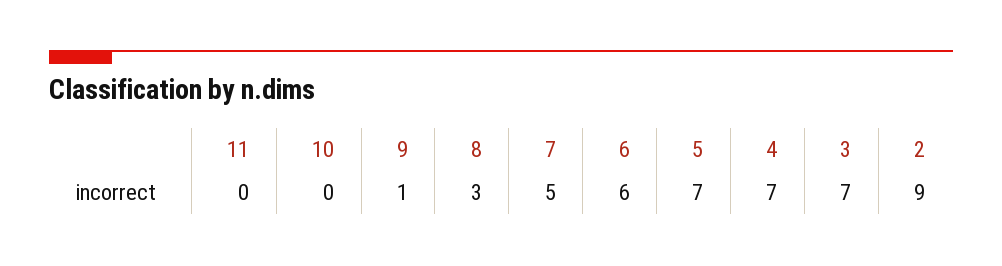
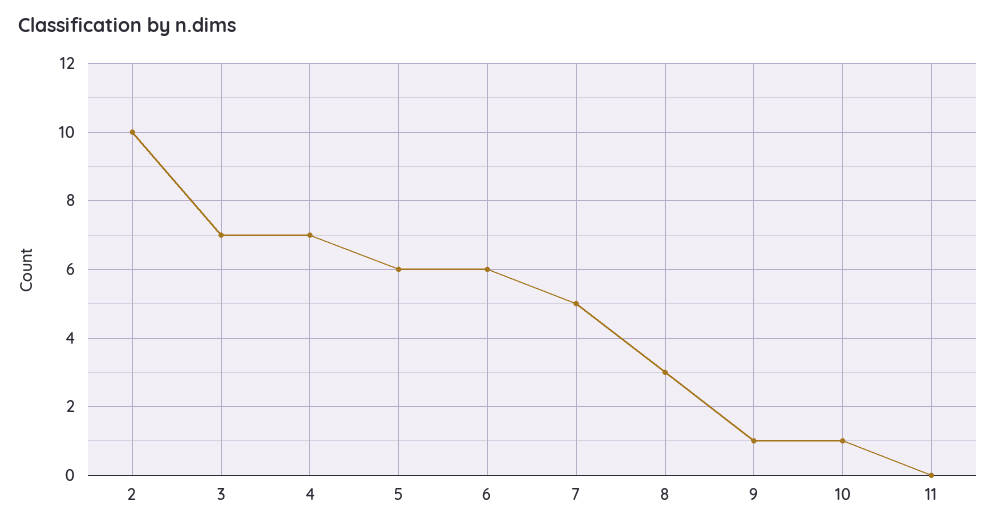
  {
    "11": 0,
-   "10": 0,
+   "10": 1,
    "9": 1,
    "8": 3,
    "7": 5,
    "6": 6,
-   "5": 7,
+   "5": 6,
    "4": 7,
    "3": 7,
-   "2": 9
+   "2": 10
  }

